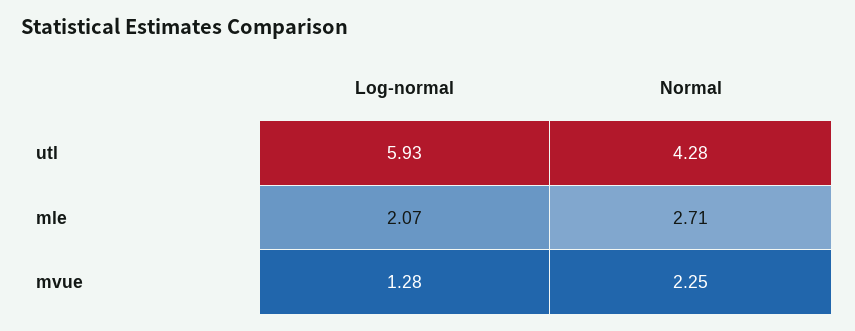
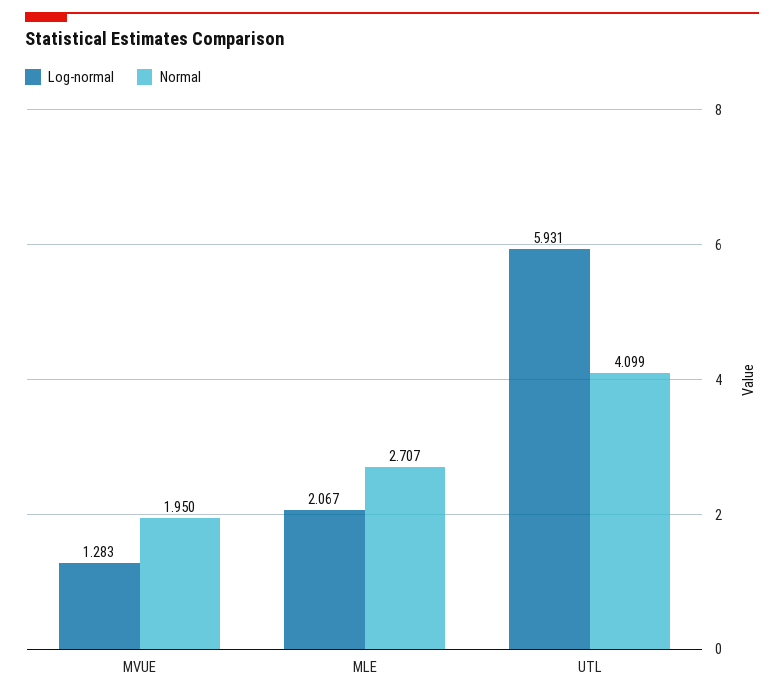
  {
    "Log-normal": {
      "utl": 5.931,
      "mle": 2.067,
      "mvue": 1.283
    },
    "Normal": {
-     "utl": 4.28,
+     "utl": 4.099,
      "mle": 2.707,
-     "mvue": 2.25
+     "mvue": 1.95
    }
  }

